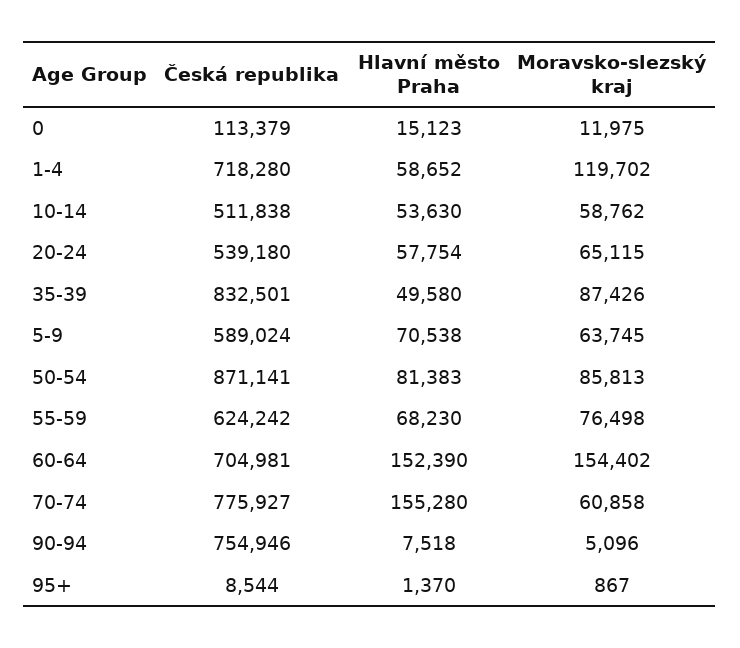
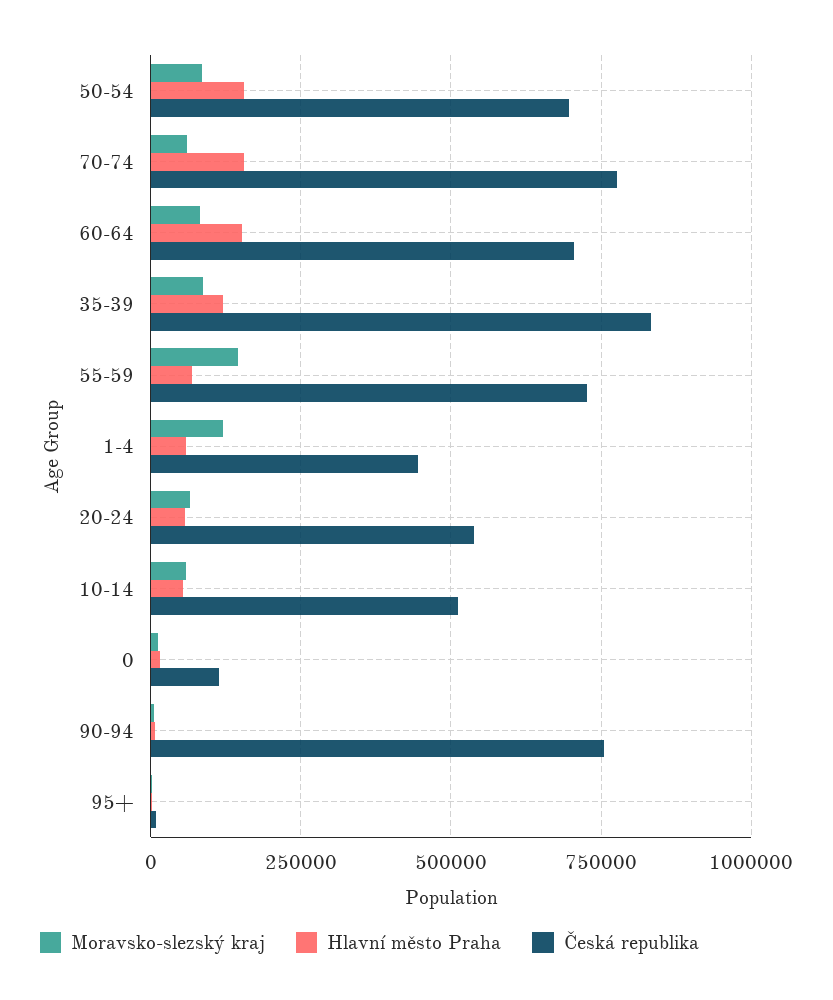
  {
    "Česká republika": {
      "0": 113379,
-     "1-4": 718280,
+     "1-4": 450000,
      "10-14": 511838,
      "20-24": 539180,
      "35-39": 832501,
-     "5-9": 589024,
-     "50-54": 871141,
+     "50-54": 700000,
-     "55-59": 624242,
+     "55-59": 725000,
      "60-64": 704981,
      "70-74": 775927,
      "90-94": 754946,
      "95+": 8544
    },
    "Hlavní město Praha": {
      "0": 15123,
      "1-4": 58652,
      "10-14": 53630,
      "20-24": 57754,
-     "35-39": 49580,
+     "35-39": 125000,
-     "5-9": 70538,
-     "50-54": 81383,
+     "50-54": 150000,
      "55-59": 68230,
      "60-64": 152390,
      "70-74": 155280,
      "90-94": 7518,
      "95+": 1370
    },
    "Moravsko-slezský kraj": {
      "0": 11975,
      "1-4": 119702,
      "10-14": 58762,
      "20-24": 65115,
      "35-39": 87426,
-     "5-9": 63745,
      "50-54": 85813,
-     "55-59": 76498,
+     "55-59": 150000,
-     "60-64": 154402,
+     "60-64": 75000,
      "70-74": 60858,
      "90-94": 5096,
      "95+": 867
    }
  }

